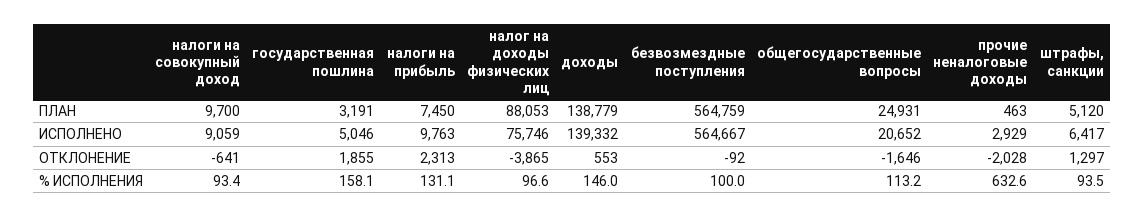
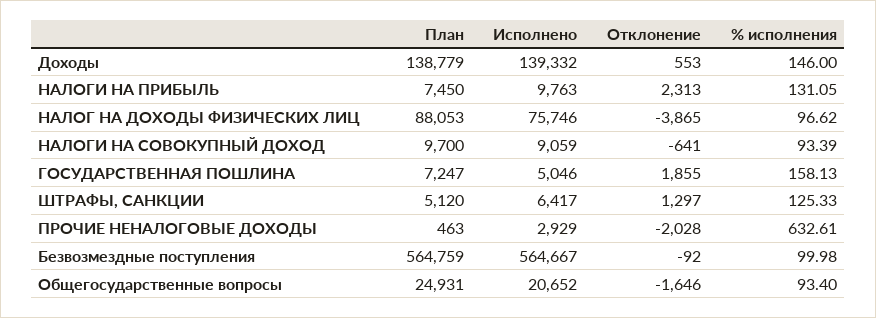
  {
    "налоги на совокупный доход": {
      "ПЛАН": 9700,
      "ИСПОЛНЕНО": 9059,
      "ОТКЛОНЕНИЕ": -641,
      "% ИСПОЛНЕНИЯ": 93.39
    },
    "государственная пошлина": {
-     "ПЛАН": 3191,
+     "ПЛАН": 7247,
      "ИСПОЛНЕНО": 5046,
      "ОТКЛОНЕНИЕ": 1855,
      "% ИСПОЛНЕНИЯ": 158.13
    },
    "налоги на прибыль": {
      "ПЛАН": 7450,
      "ИСПОЛНЕНО": 9763,
      "ОТКЛОНЕНИЕ": 2313,
      "% ИСПОЛНЕНИЯ": 131.05
    },
    "налог на доходы физических лиц": {
      "ПЛАН": 88053,
      "ИСПОЛНЕНО": 75746,
      "ОТКЛОНЕНИЕ": -3865,
      "% ИСПОЛНЕНИЯ": 96.62
    },
    "доходы": {
      "ПЛАН": 138779,
      "ИСПОЛНЕНО": 139332,
      "ОТКЛОНЕНИЕ": 553,
      "% ИСПОЛНЕНИЯ": 146
    },
    "безвозмездные поступления": {
      "ПЛАН": 564759,
      "ИСПОЛНЕНО": 564667,
      "ОТКЛОНЕНИЕ": -92,
      "% ИСПОЛНЕНИЯ": 99.98
    },
    "общегосударственные вопросы": {
      "ПЛАН": 24931,
      "ИСПОЛНЕНО": 20652,
      "ОТКЛОНЕНИЕ": -1646,
-     "% ИСПОЛНЕНИЯ": 113.2
+     "% ИСПОЛНЕНИЯ": 93.4
    },
    "прочие неналоговые доходы": {
      "ПЛАН": 463,
      "ИСПОЛНЕНО": 2929,
      "ОТКЛОНЕНИЕ": -2028,
      "% ИСПОЛНЕНИЯ": 632.61
    },
    "штрафы, санкции": {
      "ПЛАН": 5120,
      "ИСПОЛНЕНО": 6417,
      "ОТКЛОНЕНИЕ": 1297,
-     "% ИСПОЛНЕНИЯ": 93.5
+     "% ИСПОЛНЕНИЯ": 125.33
    }
  }

